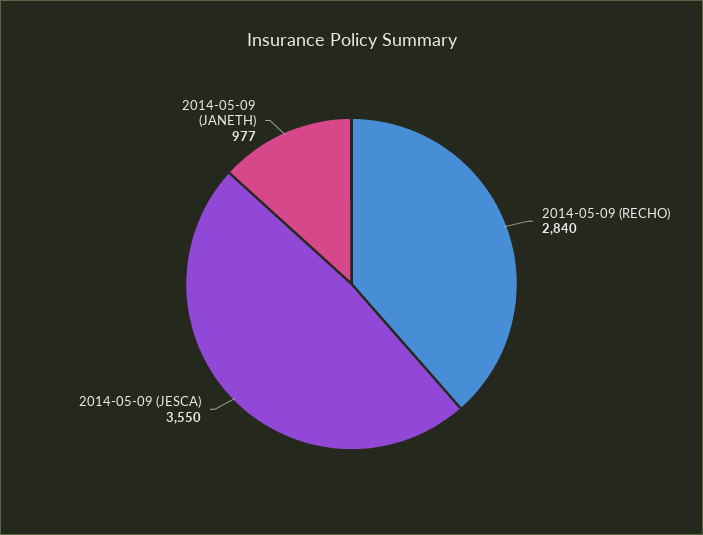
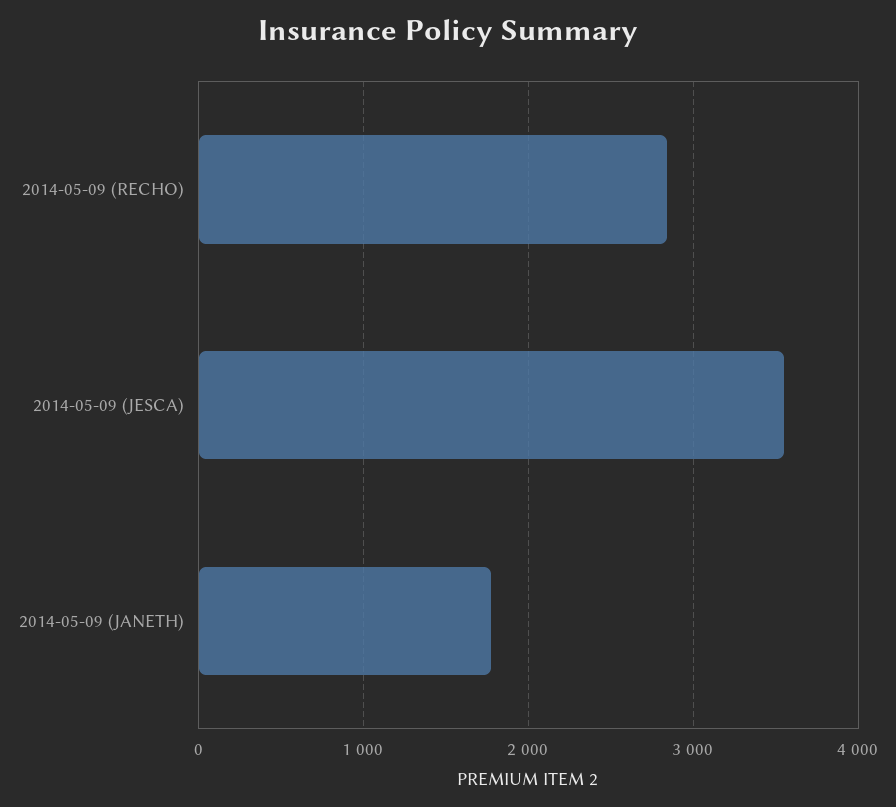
  {
    "2014-05-09 (RECHO)": 2840,
    "2014-05-09 (JESCA)": 3550,
-   "2014-05-09 (JANETH)": 977
+   "2014-05-09 (JANETH)": 1800
  }

